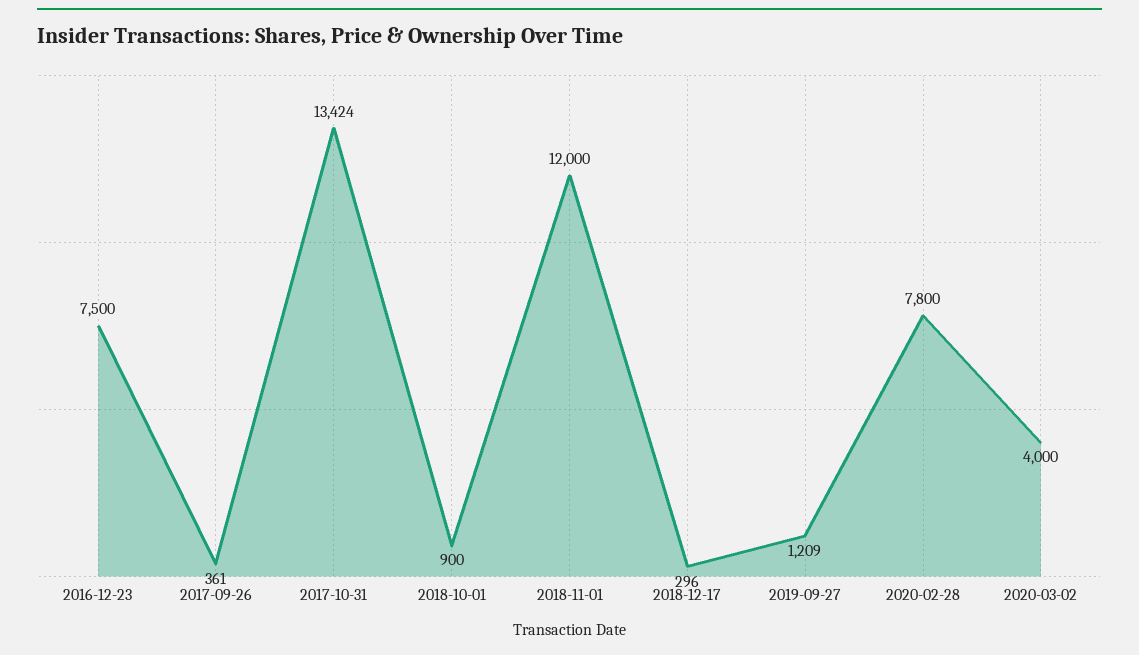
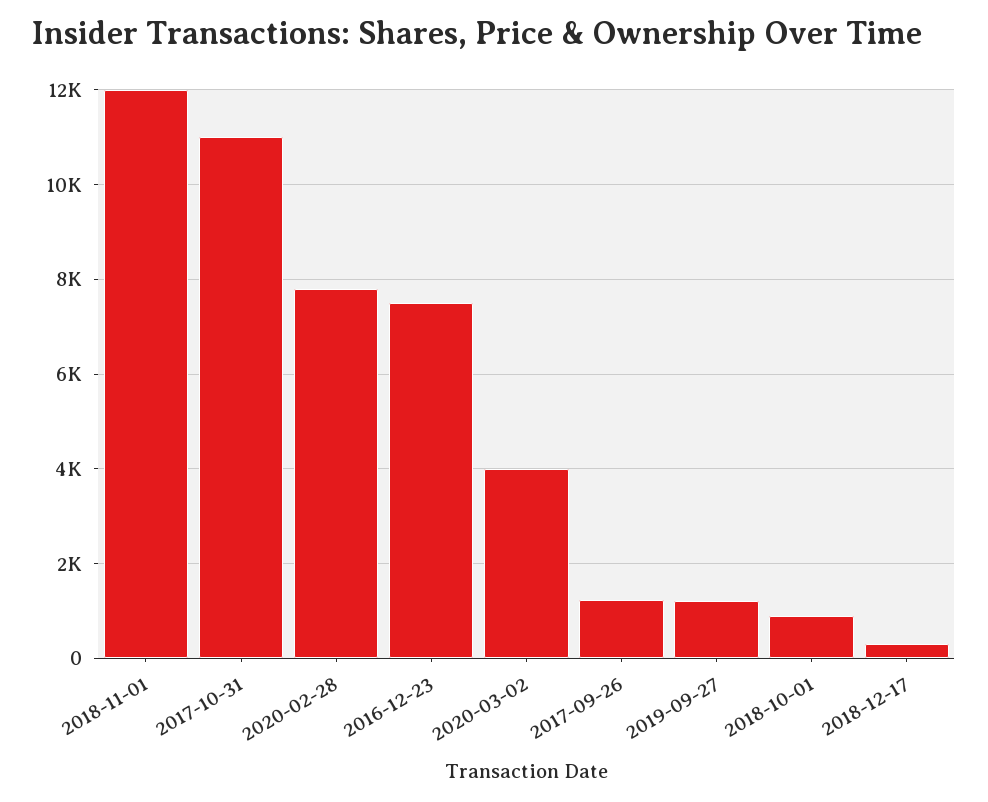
  {
    "2016-12-23": 7500,
-   "2017-09-26": 361,
+   "2017-09-26": 1200,
-   "2017-10-31": 13424,
+   "2017-10-31": 11000,
    "2018-10-01": 900,
    "2018-11-01": 12000,
    "2018-12-17": 296,
    "2019-09-27": 1209,
    "2020-02-28": 7800,
    "2020-03-02": 4000
  }

